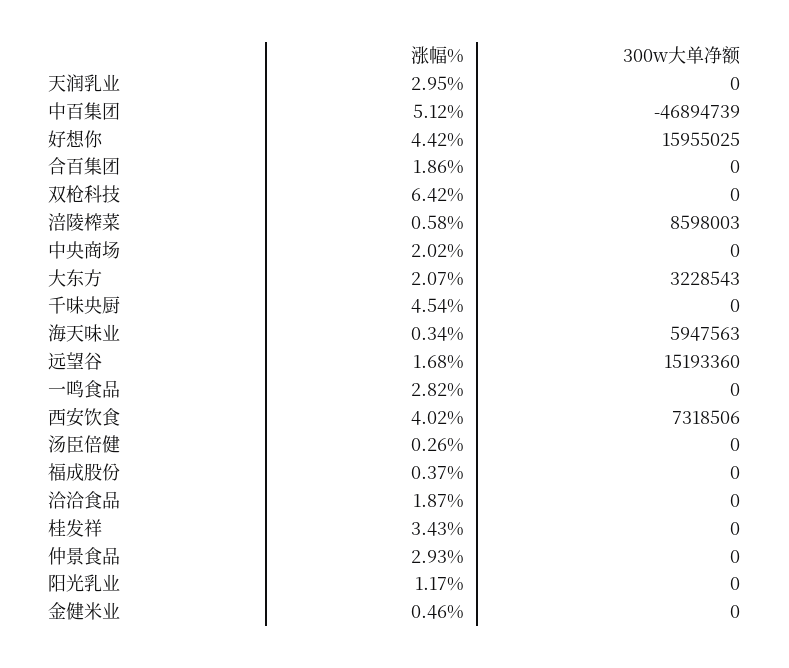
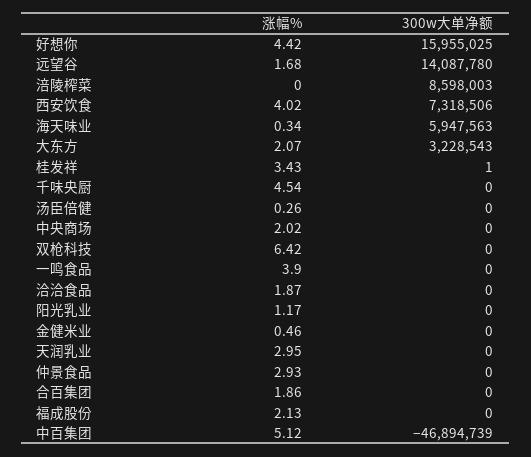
  {
    "涨幅%": {
      "天润乳业": 2.95,
      "中百集团": 5.12,
      "好想你": 4.42,
      "合百集团": 1.86,
      "双枪科技": 6.42,
-     "涪陵榨菜": 0.58,
+     "涪陵榨菜": 0,
      "中央商场": 2.02,
      "大东方": 2.07,
      "千味央厨": 4.54,
      "海天味业": 0.34,
      "远望谷": 1.68,
-     "一鸣食品": 2.82,
+     "一鸣食品": 3.9,
      "西安饮食": 4.02,
      "汤臣倍健": 0.26,
-     "福成股份": 0.37,
+     "福成股份": 2.13,
      "洽洽食品": 1.87,
      "桂发祥": 3.43,
      "仲景食品": 2.93,
      "阳光乳业": 1.17,
      "金健米业": 0.46
    },
    "300w大单净额": {
      "天润乳业": 0,
      "中百集团": -46894739,
      "好想你": 15955025,
      "合百集团": 0,
      "双枪科技": 0,
      "涪陵榨菜": 8598003,
      "中央商场": 0,
      "大东方": 3228543,
      "千味央厨": 0,
      "海天味业": 5947563,
-     "远望谷": 15193360,
+     "远望谷": 14087780,
      "一鸣食品": 0,
      "西安饮食": 7318506,
      "汤臣倍健": 0,
      "福成股份": 0,
      "洽洽食品": 0,
-     "桂发祥": 0,
+     "桂发祥": 1,
      "仲景食品": 0,
      "阳光乳业": 0,
      "金健米业": 0
    }
  }

